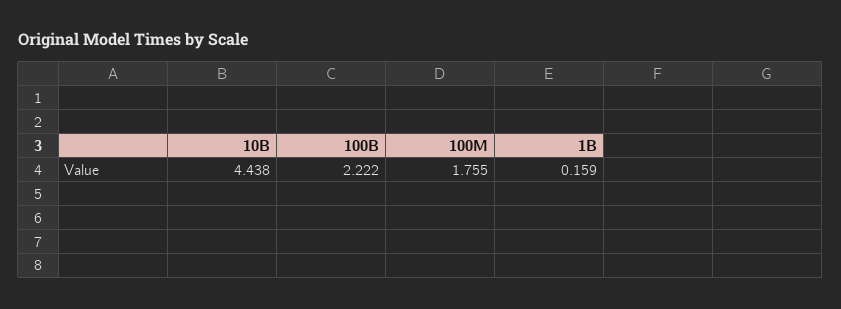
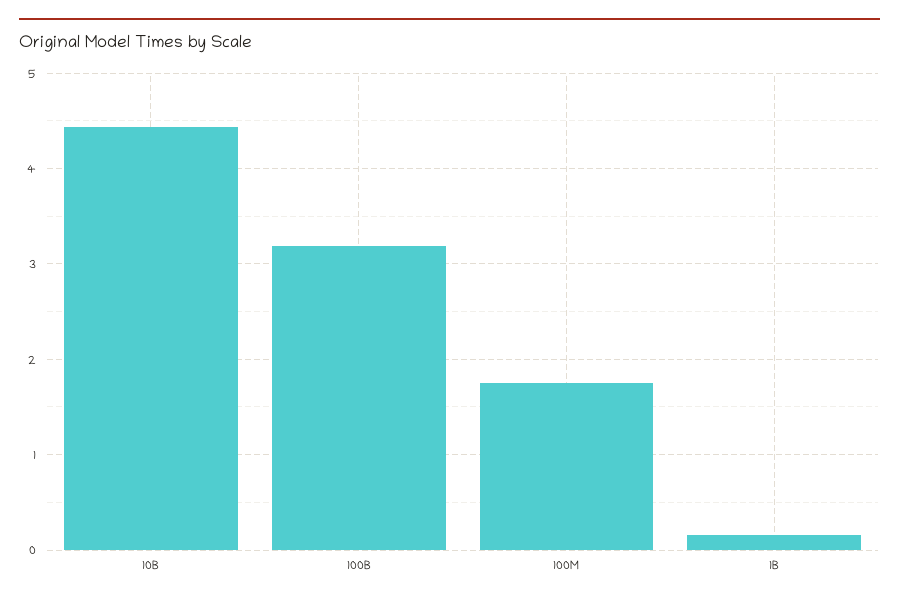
  {
    "10B": 4.438,
-   "100B": 2.222,
+   "100B": 3.2,
    "100M": 1.755,
    "1B": 0.159
  }

